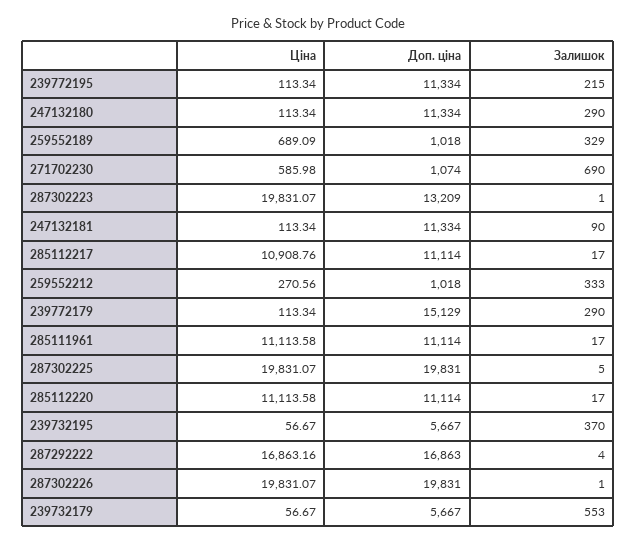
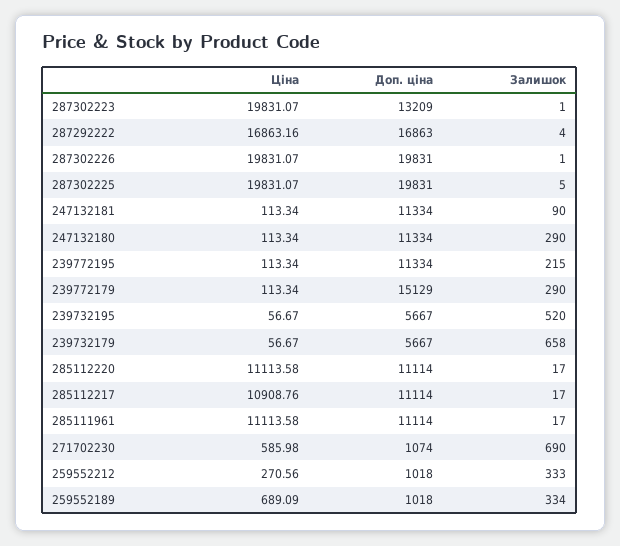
  {
    "Ціна": {
      "239772195": 113.34,
      "247132180": 113.34,
      "259552189": 689.09,
      "271702230": 585.98,
      "287302223": 19831.07,
      "247132181": 113.34,
      "285112217": 10908.76,
      "259552212": 270.56,
      "239772179": 113.34,
      "285111961": 11113.58,
      "287302225": 19831.07,
      "285112220": 11113.58,
      "239732195": 56.67,
      "287292222": 16863.16,
      "287302226": 19831.07,
      "239732179": 56.67
    },
    "Доп. ціна": {
      "239772195": 11334,
      "247132180": 11334,
      "259552189": 1018,
      "271702230": 1074,
      "287302223": 13209,
      "247132181": 11334,
      "285112217": 11114,
      "259552212": 1018,
      "239772179": 15129,
      "285111961": 11114,
      "287302225": 19831,
      "285112220": 11114,
      "239732195": 5667,
      "287292222": 16863,
      "287302226": 19831,
      "239732179": 5667
    },
    "Залишок": {
      "239772195": 215,
      "247132180": 290,
-     "259552189": 329,
+     "259552189": 334,
      "271702230": 690,
      "287302223": 1,
      "247132181": 90,
      "285112217": 17,
      "259552212": 333,
      "239772179": 290,
      "285111961": 17,
      "287302225": 5,
      "285112220": 17,
-     "239732195": 370,
+     "239732195": 520,
      "287292222": 4,
      "287302226": 1,
-     "239732179": 553
+     "239732179": 658
    }
  }

